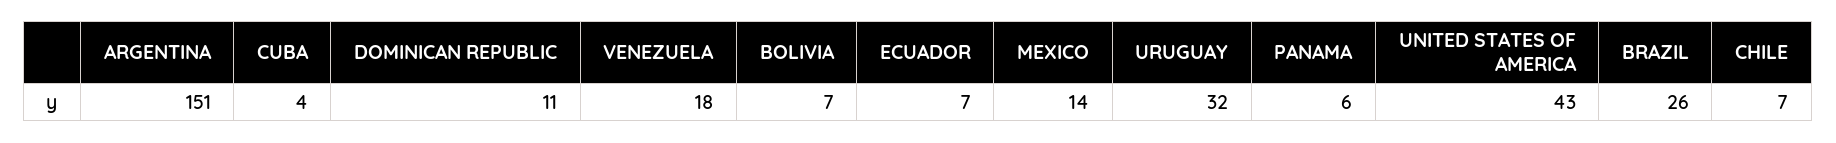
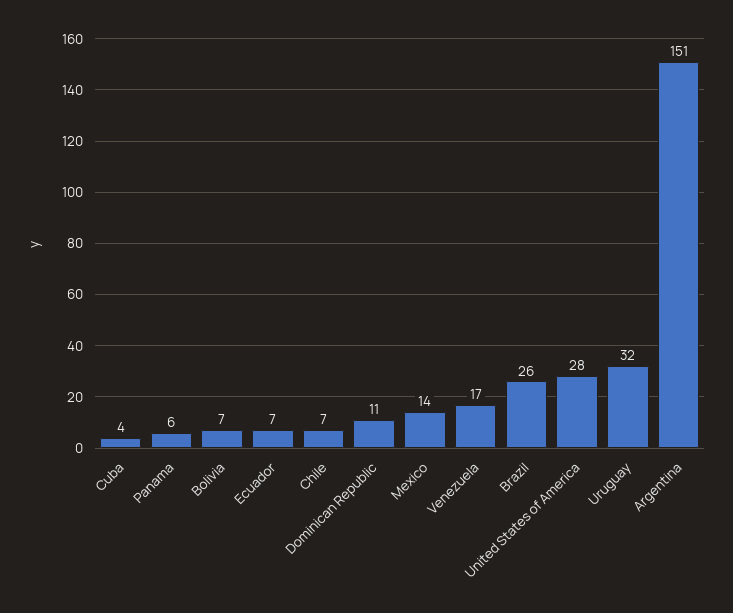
  {
    "ARGENTINA": 151,
    "CUBA": 4,
    "DOMINICAN REPUBLIC": 11,
-   "VENEZUELA": 18,
+   "VENEZUELA": 17,
    "BOLIVIA": 7,
    "ECUADOR": 7,
    "MEXICO": 14,
    "URUGUAY": 32,
    "PANAMA": 6,
-   "UNITED STATES OF AMERICA": 43,
+   "UNITED STATES OF AMERICA": 28,
    "BRAZIL": 26,
    "CHILE": 7
  }

